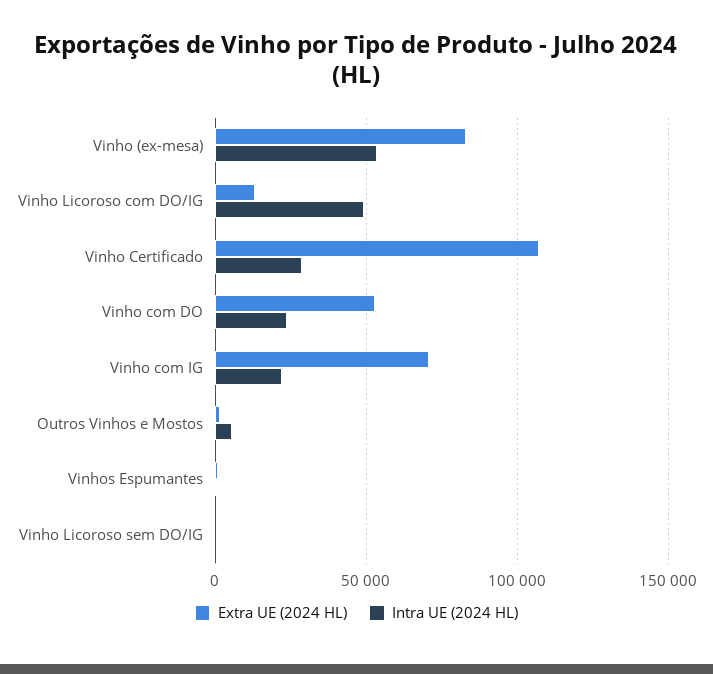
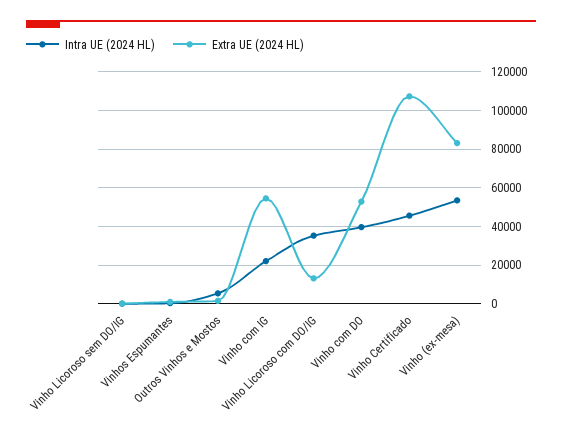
  {
    "Extra UE (2024 HL)": {
      "Vinho (ex-mesa)": 85000,
      "Vinho Licoroso com DO/IG": 15000,
      "Vinho Certificado": 105000,
      "Vinho com DO": 55000,
-     "Vinho com IG": 70000,
+     "Vinho com IG": 55000,
      "Outros Vinhos e Mostos": 0,
      "Vinhos Espumantes": 0,
      "Vinho Licoroso sem DO/IG": 0
    },
    "Intra UE (2024 HL)": {
      "Vinho (ex-mesa)": 55000,
-     "Vinho Licoroso com DO/IG": 50000,
+     "Vinho Licoroso com DO/IG": 35000,
-     "Vinho Certificado": 30000,
+     "Vinho Certificado": 45000,
-     "Vinho com DO": 25000,
+     "Vinho com DO": 40000,
      "Vinho com IG": 20000,
      "Outros Vinhos e Mostos": 5000,
      "Vinhos Espumantes": 0,
      "Vinho Licoroso sem DO/IG": 0
    }
  }

